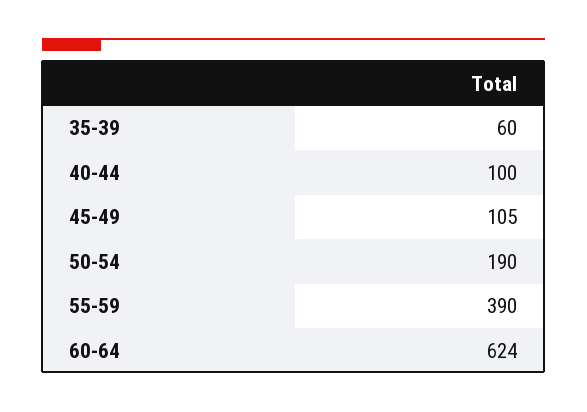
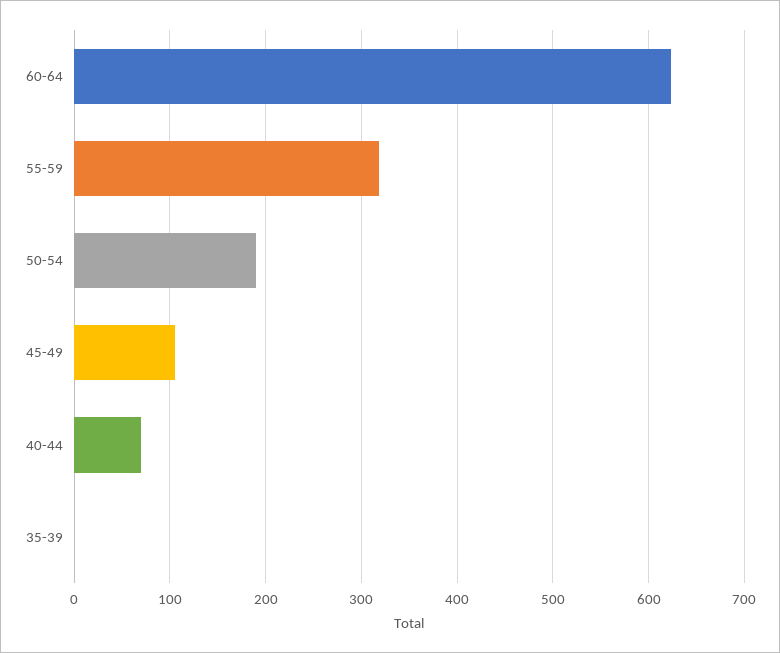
  {
-   "35-39": 60,
+   "35-39": 0,
-   "40-44": 100,
+   "40-44": 70,
    "45-49": 105,
    "50-54": 190,
-   "55-59": 390,
+   "55-59": 320,
    "60-64": 624
  }

